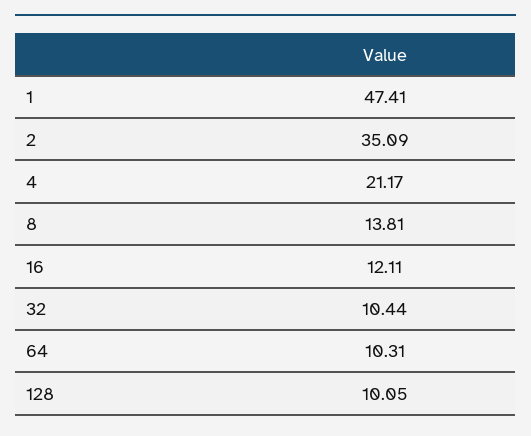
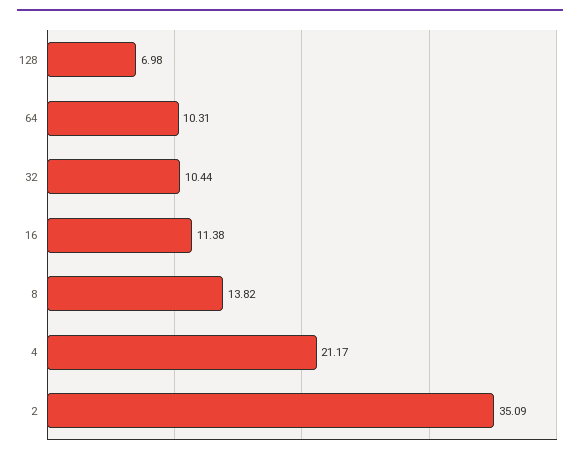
  {
-   "1": 47.41,
    "2": 35.09,
    "4": 21.17,
-   "8": 13.81,
+   "8": 13.82,
-   "16": 12.11,
+   "16": 11.38,
    "32": 10.44,
    "64": 10.31,
-   "128": 10.05
+   "128": 6.98
  }

